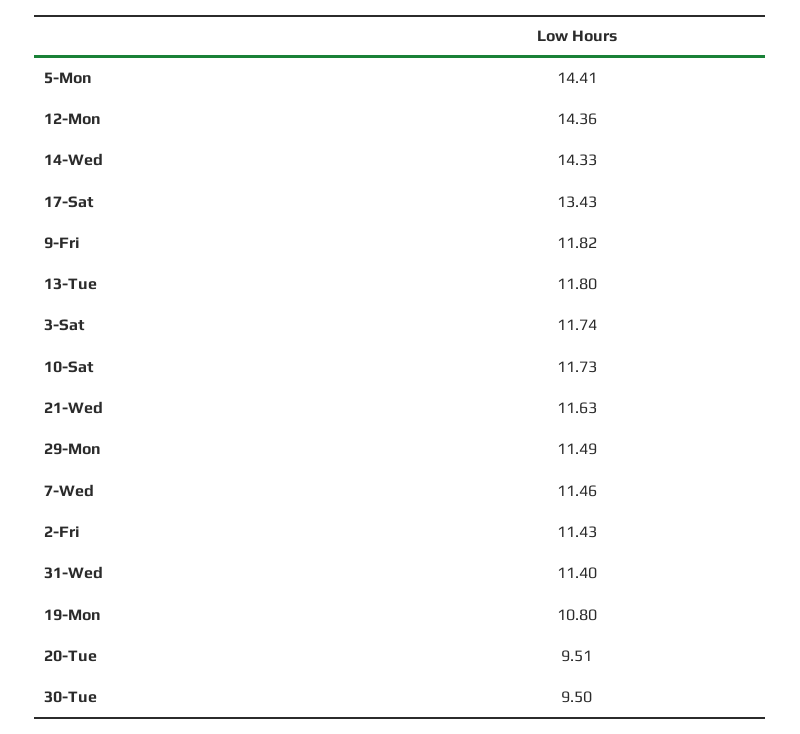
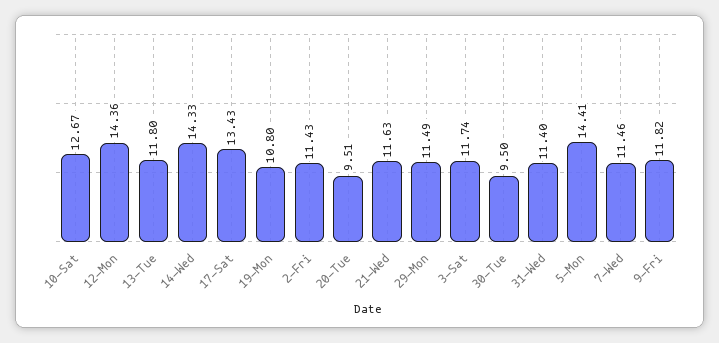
  {
    "5-Mon": 14.41,
    "12-Mon": 14.36,
    "14-Wed": 14.33,
    "17-Sat": 13.43,
    "9-Fri": 11.82,
    "13-Tue": 11.8,
    "3-Sat": 11.74,
-   "10-Sat": 11.73,
+   "10-Sat": 12.67,
    "21-Wed": 11.63,
    "29-Mon": 11.49,
    "7-Wed": 11.46,
    "2-Fri": 11.43,
    "31-Wed": 11.4,
    "19-Mon": 10.8,
    "20-Tue": 9.51,
    "30-Tue": 9.5
  }

